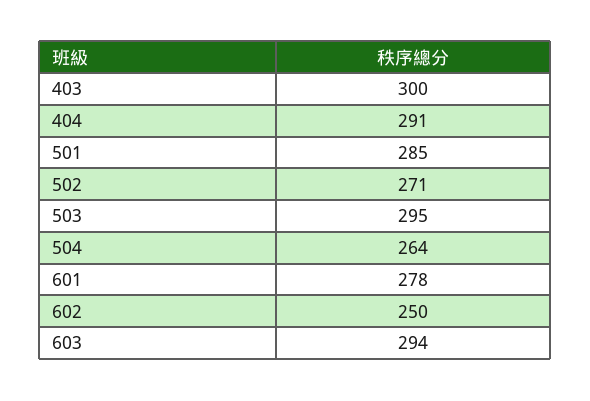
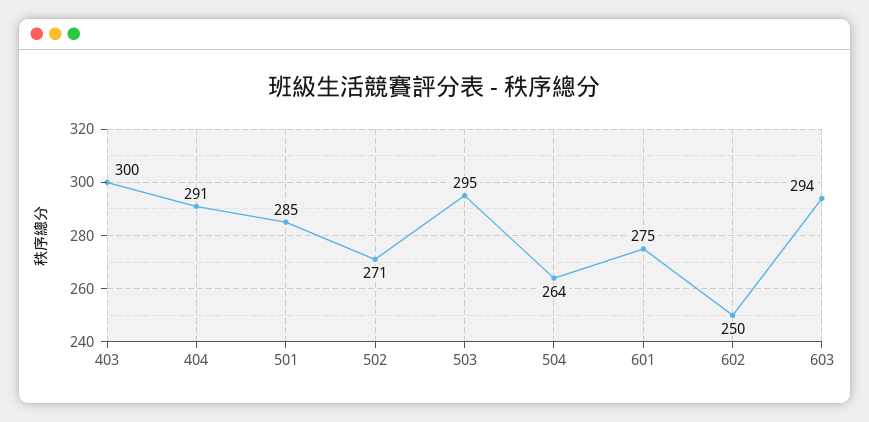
  {
    "403": 300,
    "404": 291,
    "501": 285,
    "502": 271,
    "503": 295,
    "504": 264,
-   "601": 278,
+   "601": 275,
    "602": 250,
    "603": 294
  }

